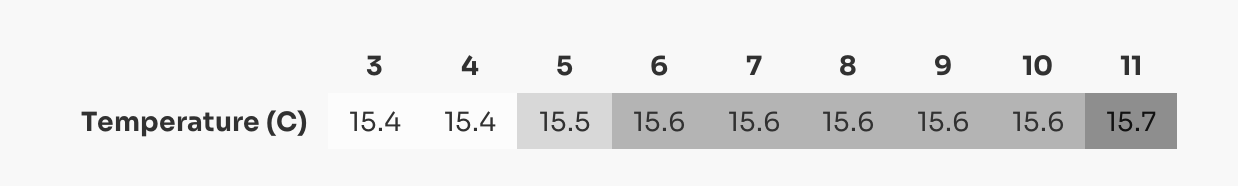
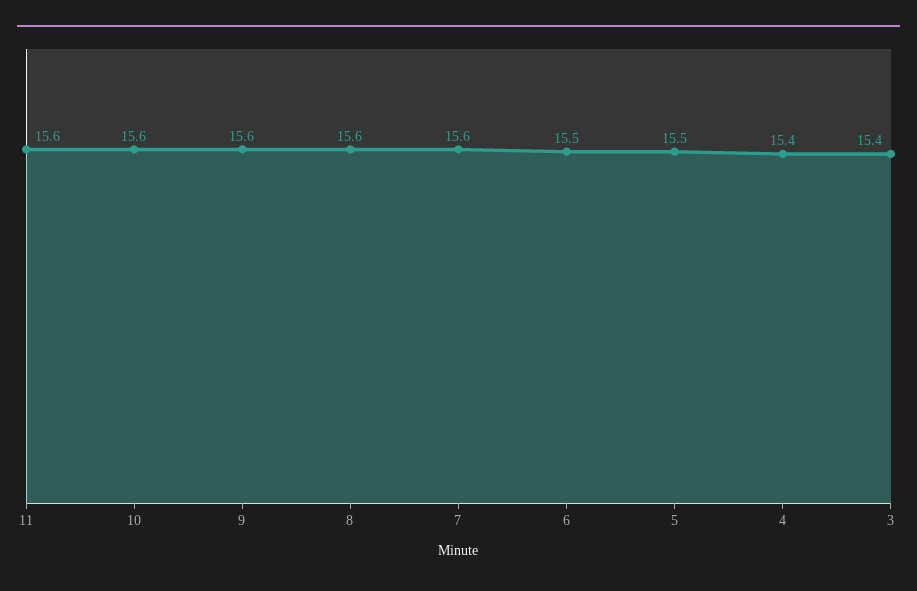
  {
    "3": 15.4,
    "4": 15.4,
    "5": 15.5,
-   "6": 15.6,
+   "6": 15.5,
    "7": 15.6,
    "8": 15.6,
    "9": 15.6,
    "10": 15.6,
-   "11": 15.7
+   "11": 15.6
  }

